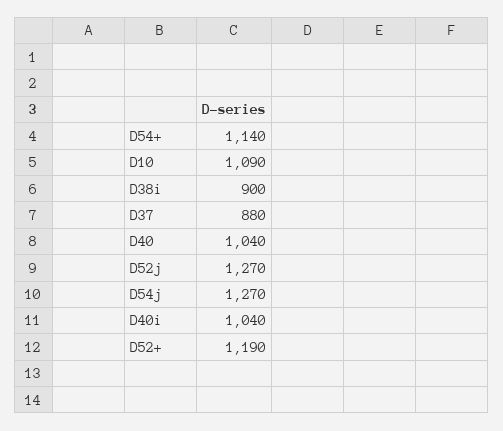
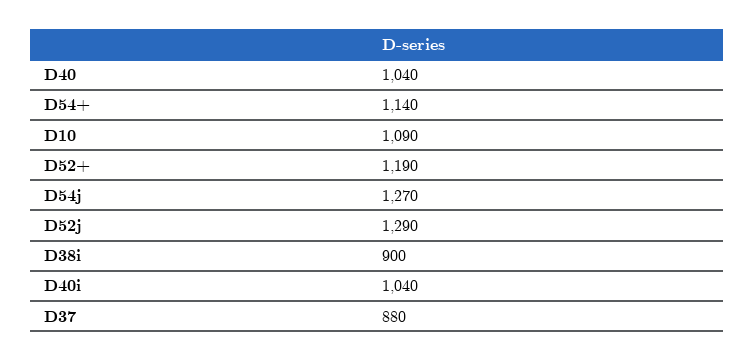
  {
    "D54+": 1140,
    "D10": 1090,
    "D38i": 900,
    "D37": 880,
    "D40": 1040,
-   "D52j": 1270,
+   "D52j": 1290,
    "D54j": 1270,
    "D40i": 1040,
    "D52+": 1190
  }

